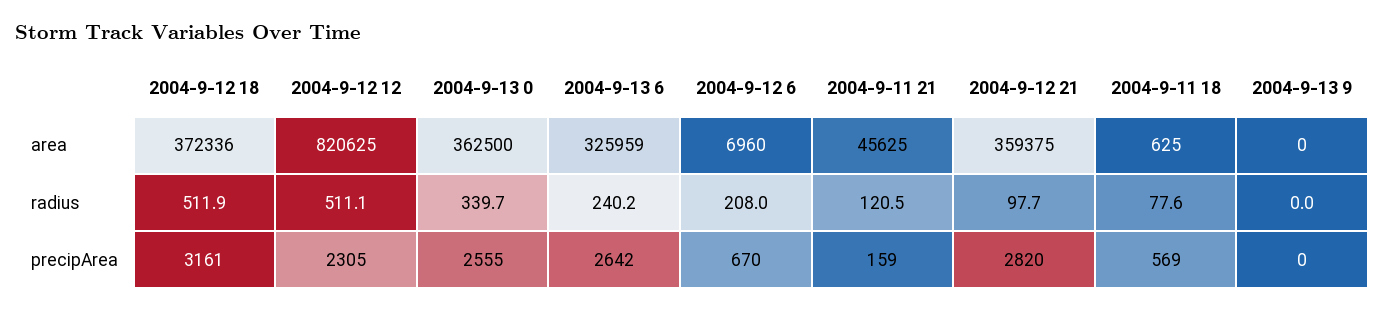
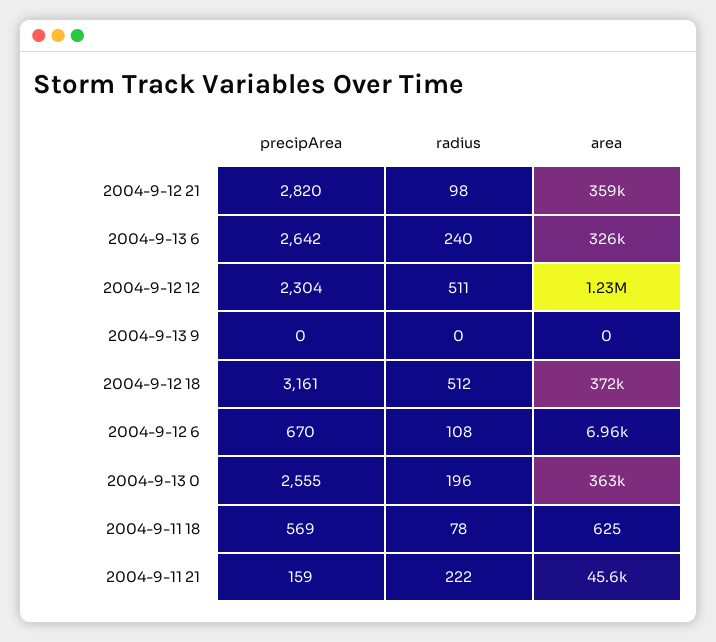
  {
    "2004-9-12 18": {
      "area": 372336,
      "radius": 511.9,
      "precipArea": 3161
    },
    "2004-9-12 12": {
-     "area": 820625,
+     "area": 1230000,
      "radius": 511.1,
-     "precipArea": 2305
+     "precipArea": 2304
    },
    "2004-9-13 0": {
      "area": 362500,
-     "radius": 339.7,
+     "radius": 196,
      "precipArea": 2555
    },
    "2004-9-13 6": {
      "area": 325959,
      "radius": 240.2,
      "precipArea": 2642
    },
    "2004-9-12 6": {
      "area": 6960,
-     "radius": 208,
+     "radius": 108,
      "precipArea": 670
    },
    "2004-9-11 21": {
      "area": 45625,
-     "radius": 120.5,
+     "radius": 222,
      "precipArea": 159
    },
    "2004-9-12 21": {
      "area": 359375,
      "radius": 97.7,
      "precipArea": 2820
    },
    "2004-9-11 18": {
      "area": 625,
      "radius": 77.6,
      "precipArea": 569
    },
    "2004-9-13 9": {
      "area": 0,
      "radius": 0,
      "precipArea": 0
    }
  }

